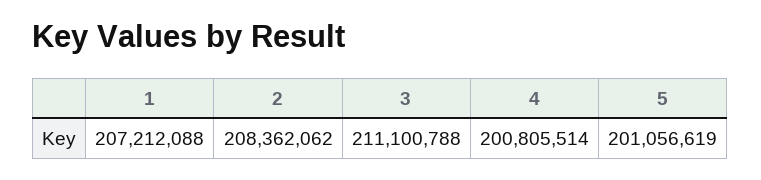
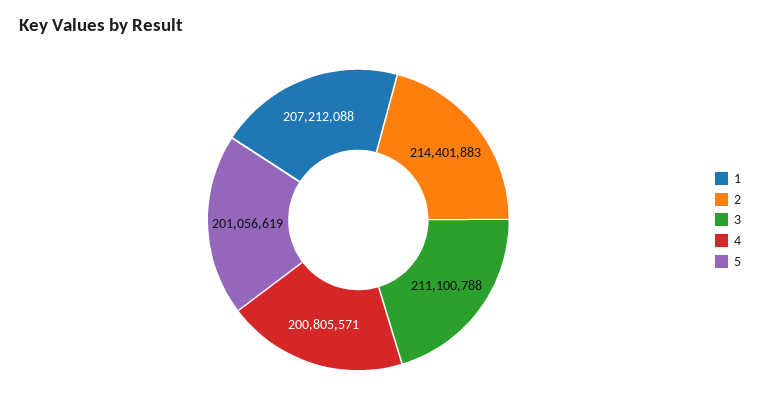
  {
    "1": 207212088,
-   "2": 208362062,
+   "2": 214401883,
    "3": 211100788,
-   "4": 200805514,
+   "4": 200805571,
    "5": 201056619
  }

